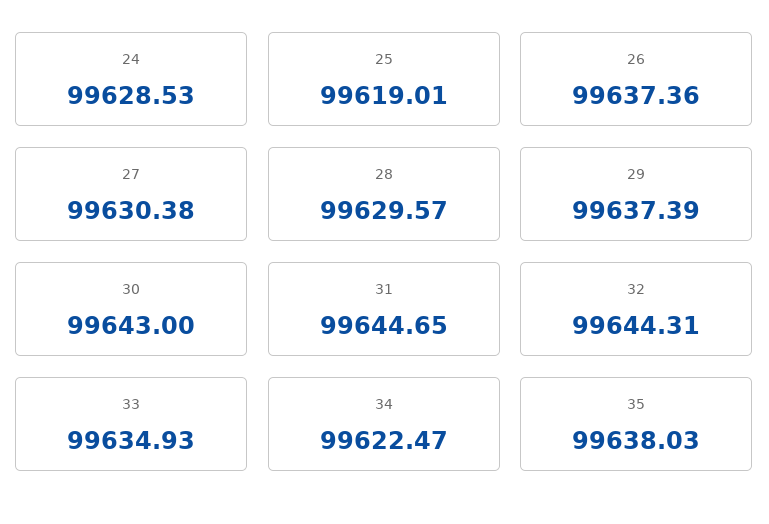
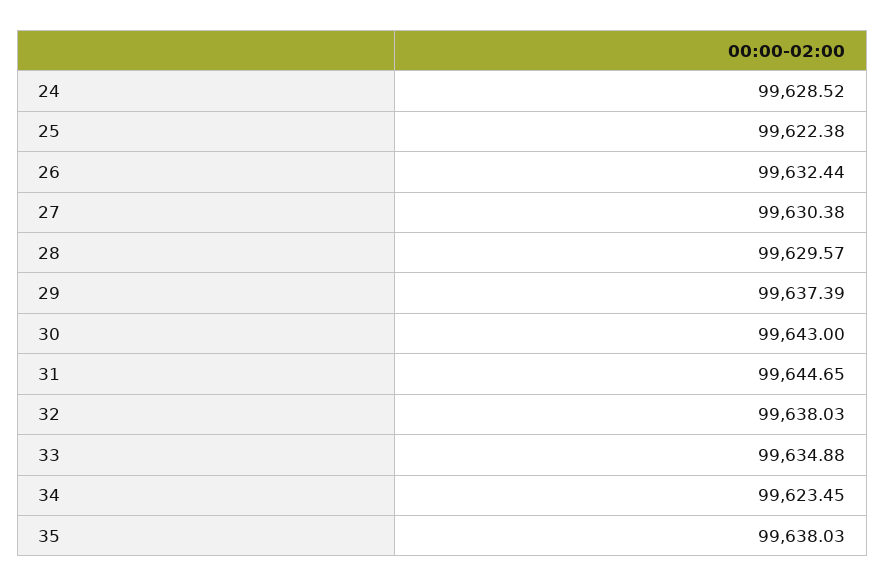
  {
-   "24": 99628.53,
+   "24": 99628.52,
-   "25": 99619.01,
+   "25": 99622.38,
-   "26": 99637.36,
+   "26": 99632.44,
    "27": 99630.38,
    "28": 99629.57,
    "29": 99637.39,
    "30": 99643,
    "31": 99644.65,
-   "32": 99644.31,
+   "32": 99638.03,
-   "33": 99634.93,
+   "33": 99634.88,
-   "34": 99622.47,
+   "34": 99623.45,
    "35": 99638.03
  }

